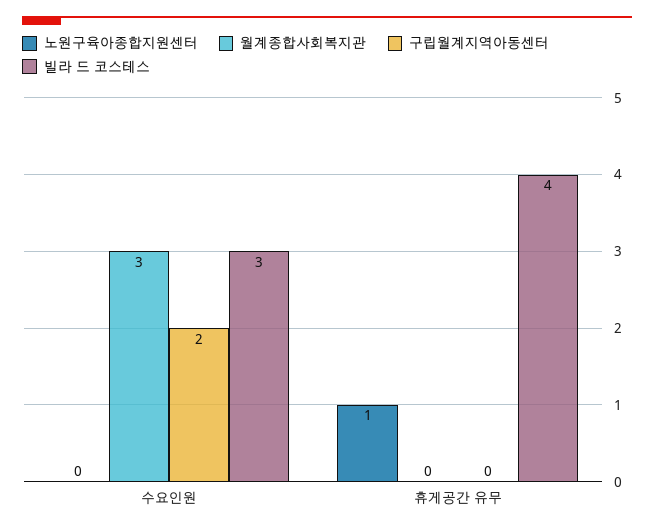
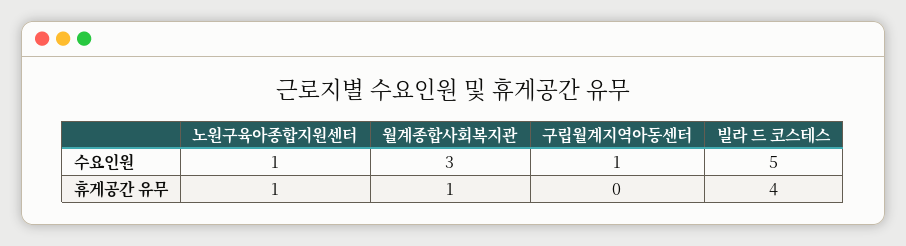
  {
    "노원구육아종합지원센터": {
-     "수요인원": 0,
+     "수요인원": 1,
      "휴게공간 유무": 1
    },
    "월계종합사회복지관": {
      "수요인원": 3,
-     "휴게공간 유무": 0
+     "휴게공간 유무": 1
    },
    "구립월계지역아동센터": {
-     "수요인원": 2,
+     "수요인원": 1,
      "휴게공간 유무": 0
    },
    "빌라 드 코스테스": {
-     "수요인원": 3,
+     "수요인원": 5,
      "휴게공간 유무": 4
    }
  }

